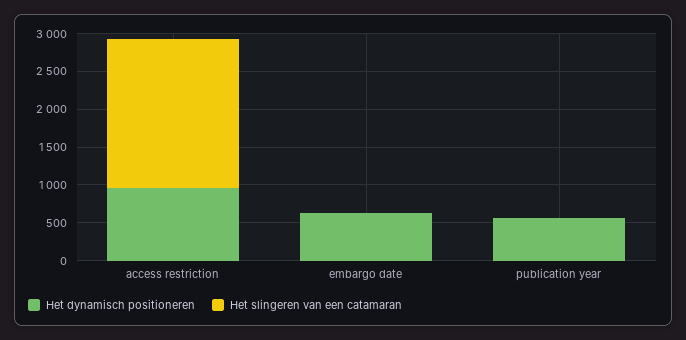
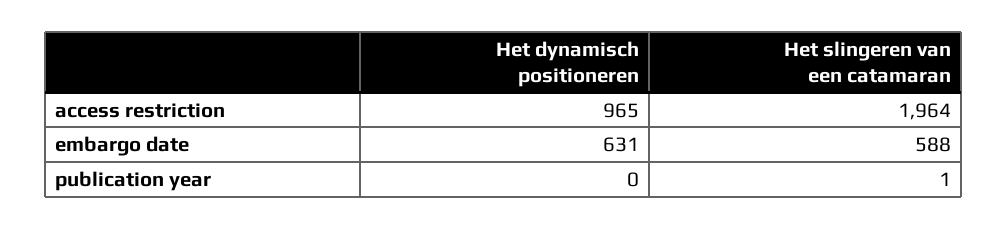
  {
    "Het dynamisch positioneren": {
      "access restriction": 965,
      "embargo date": 631,
-     "publication year": 500
+     "publication year": 0
    },
    "Het slingeren van een catamaran": {
      "access restriction": 1964,
-     "embargo date": 0,
+     "embargo date": 588,
      "publication year": 1
    }
  }

